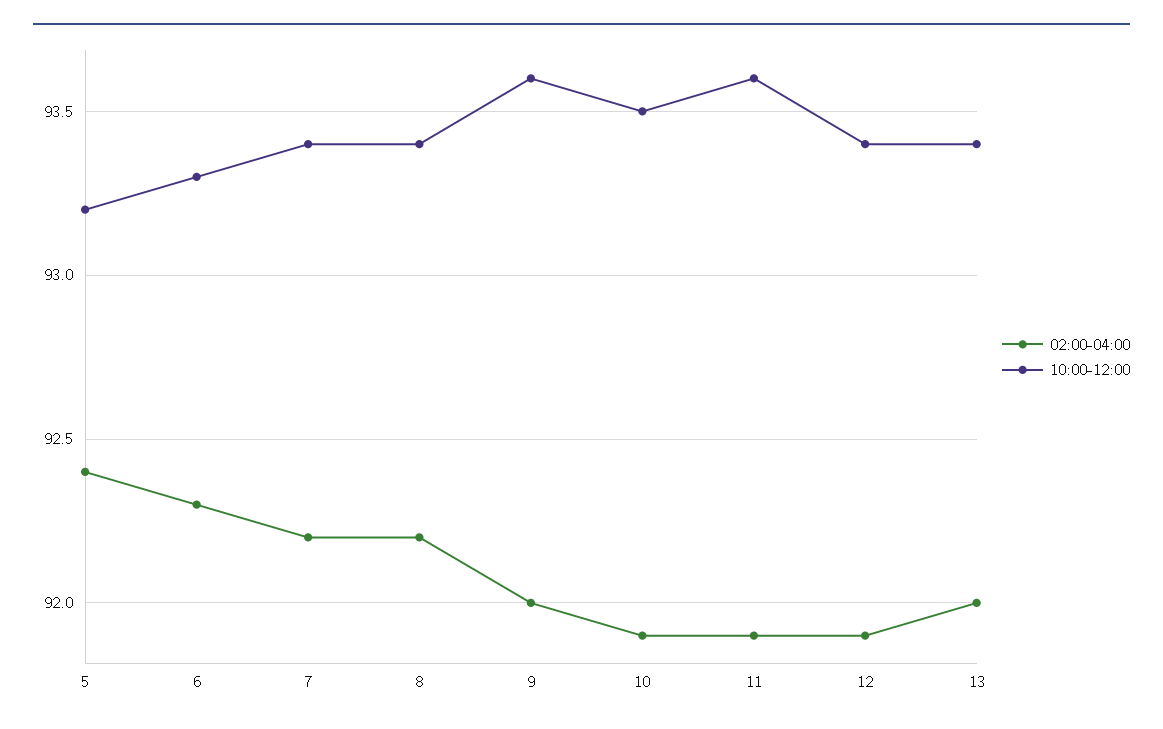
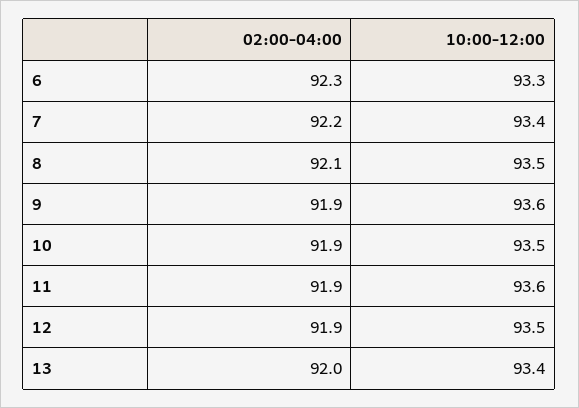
  {
    "02:00-04:00": {
-     "5": 92.4,
      "6": 92.3,
      "7": 92.2,
-     "8": 92.2,
+     "8": 92.1,
-     "9": 92,
+     "9": 91.9,
      "10": 91.9,
      "11": 91.9,
      "12": 91.9,
      "13": 92
    },
    "10:00-12:00": {
-     "5": 93.2,
      "6": 93.3,
      "7": 93.4,
-     "8": 93.4,
+     "8": 93.5,
      "9": 93.6,
      "10": 93.5,
      "11": 93.6,
-     "12": 93.4,
+     "12": 93.5,
      "13": 93.4
    }
  }

